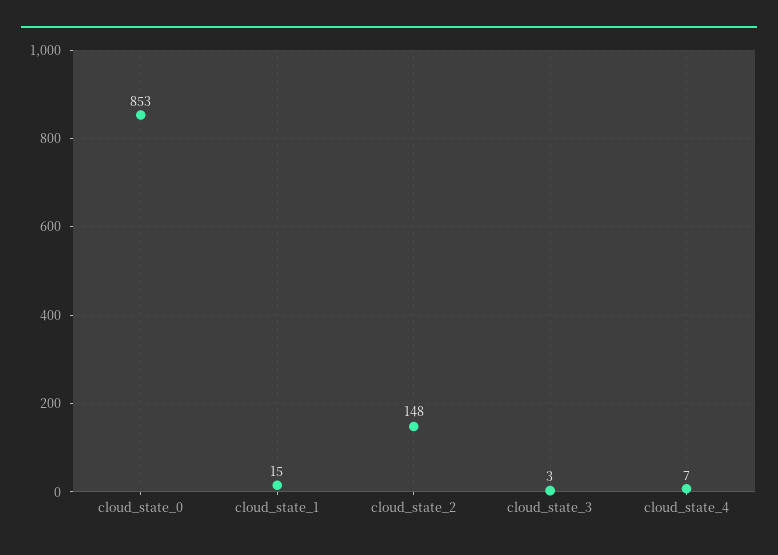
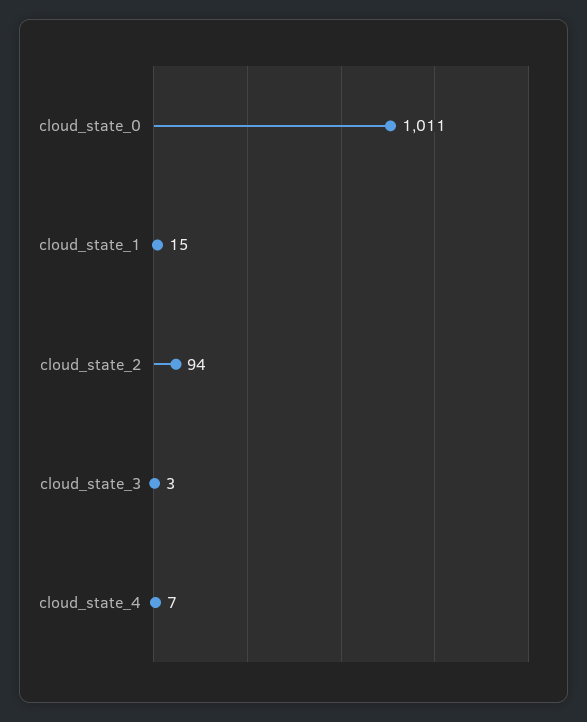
  {
-   "cloud_state_0": 853,
+   "cloud_state_0": 1011,
    "cloud_state_1": 15,
-   "cloud_state_2": 148,
+   "cloud_state_2": 94,
    "cloud_state_3": 3,
    "cloud_state_4": 7
  }

